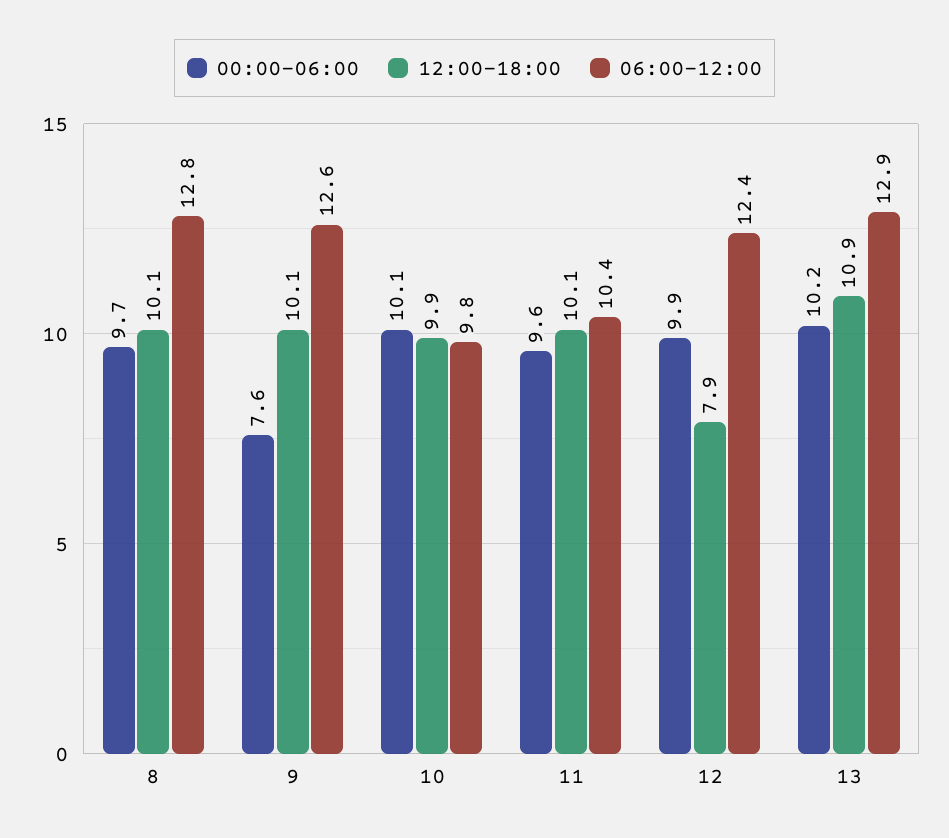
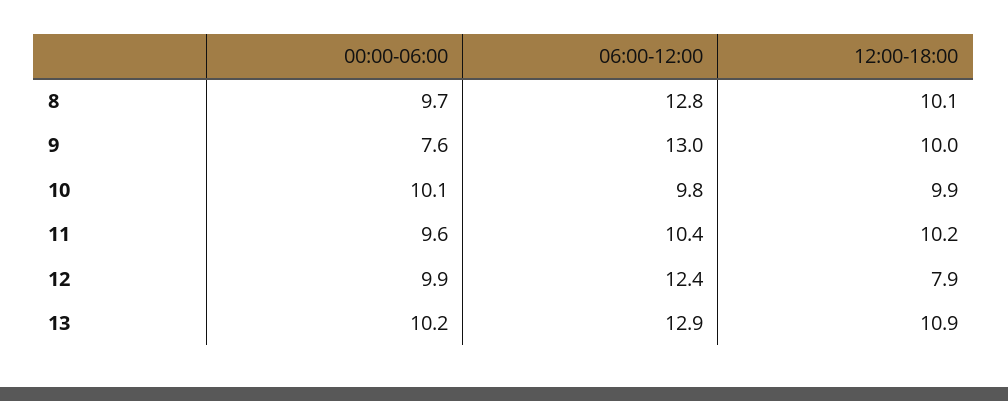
  {
    "00:00-06:00": {
      "8": 9.7,
      "9": 7.6,
      "10": 10.1,
      "11": 9.6,
      "12": 9.9,
      "13": 10.2
    },
    "12:00-18:00": {
      "8": 10.1,
-     "9": 10.1,
+     "9": 10,
      "10": 9.9,
-     "11": 10.1,
+     "11": 10.2,
      "12": 7.9,
      "13": 10.9
    },
    "06:00-12:00": {
      "8": 12.8,
-     "9": 12.6,
+     "9": 13,
      "10": 9.8,
      "11": 10.4,
      "12": 12.4,
      "13": 12.9
    }
  }

